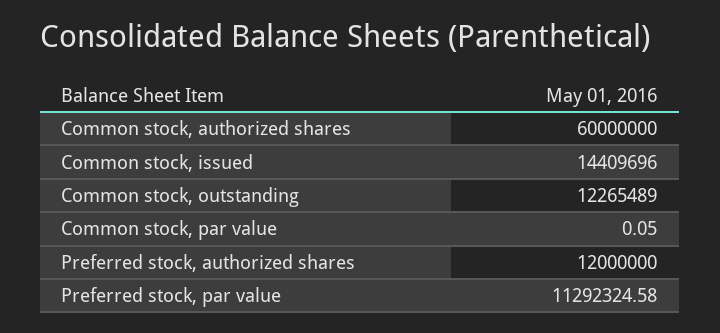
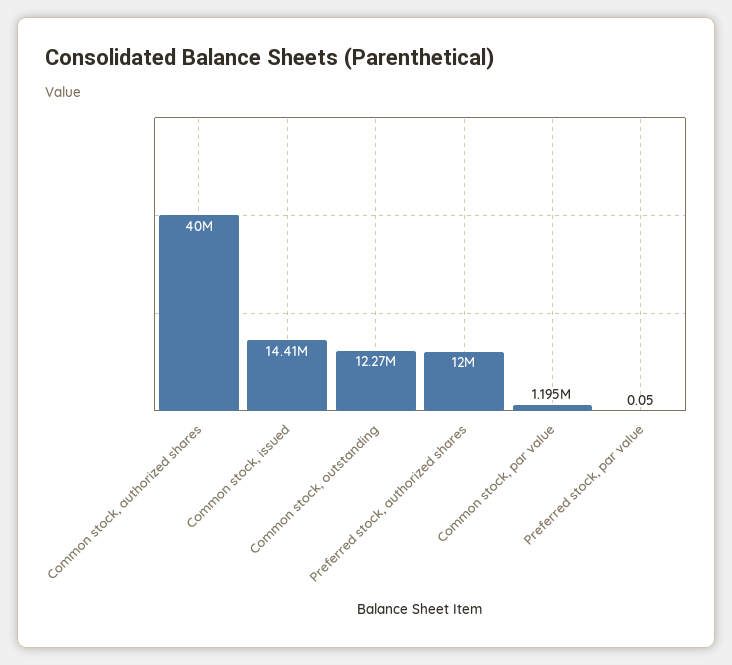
  {
-   "Common stock, authorized shares": 60000000,
+   "Common stock, authorized shares": 40000000,
    "Common stock, issued": 14409696,
    "Common stock, outstanding": 12265489,
-   "Common stock, par value": 0.05,
+   "Common stock, par value": 1195000,
    "Preferred stock, authorized shares": 12000000,
-   "Preferred stock, par value": 11292324.58
+   "Preferred stock, par value": 0.05
  }

